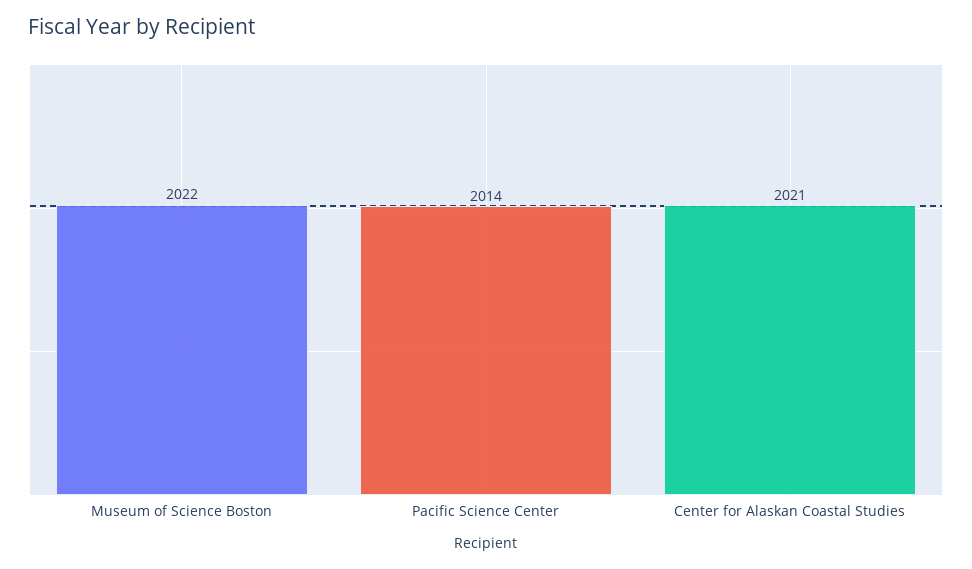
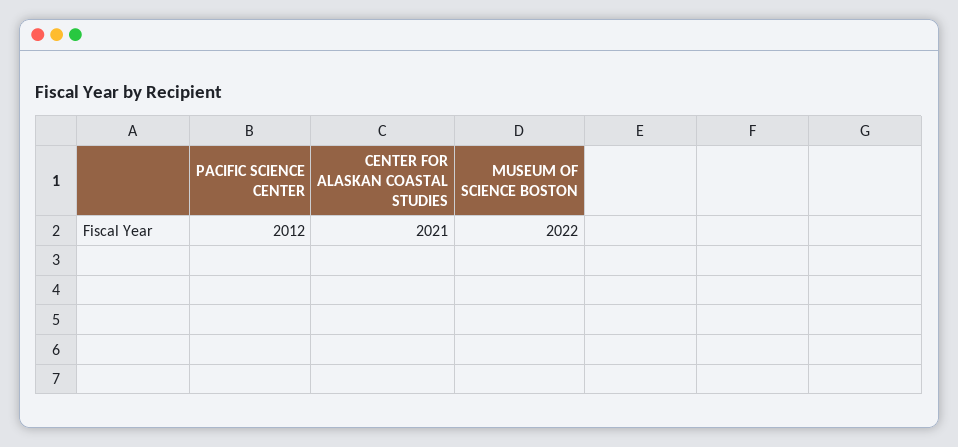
  {
    "Museum of Science Boston": 2022,
-   "Pacific Science Center": 2014,
+   "Pacific Science Center": 2012,
    "Center for Alaskan Coastal Studies": 2021
  }

